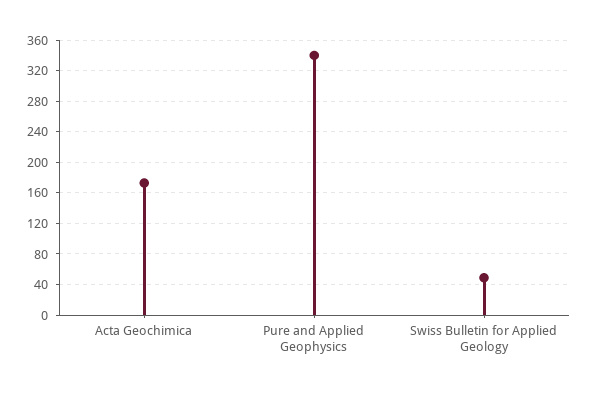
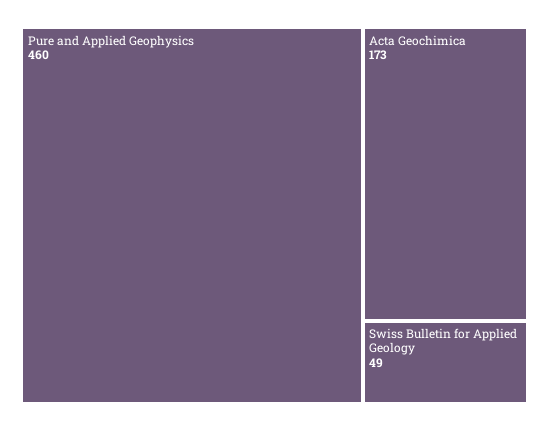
  {
    "Acta Geochimica": 173,
-   "Pure and Applied Geophysics": 340,
+   "Pure and Applied Geophysics": 460,
    "Swiss Bulletin for Applied Geology": 49
  }

